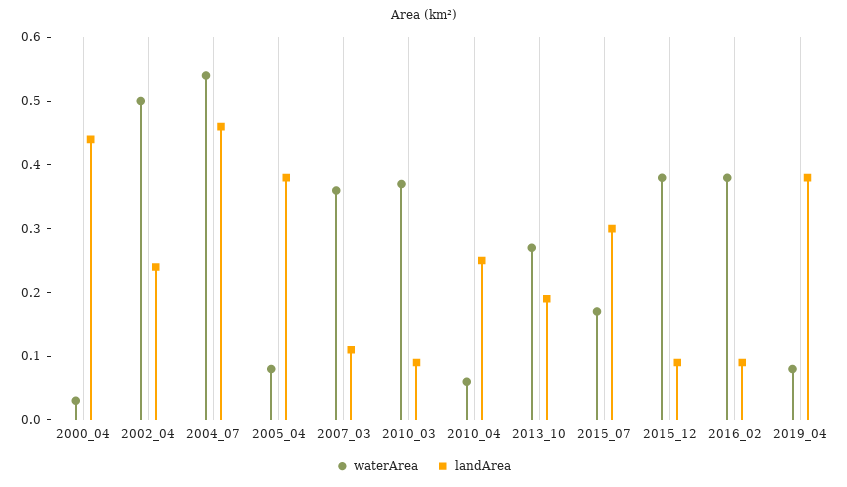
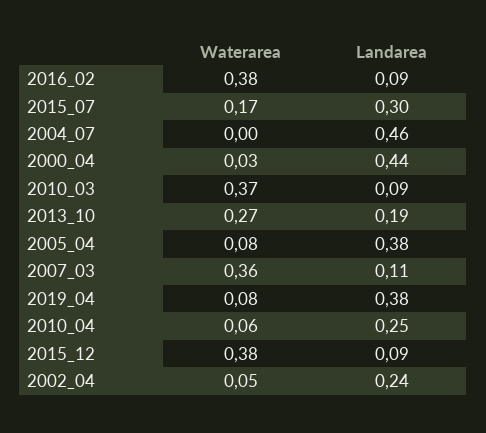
  {
    "waterArea": {
      "2000_04": 0.03,
-     "2002_04": 0.5,
+     "2002_04": 0.05,
-     "2004_07": 0.55,
+     "2004_07": 0,
      "2005_04": 0.08,
      "2007_03": 0.36,
      "2010_03": 0.37,
      "2010_04": 0.06,
      "2013_10": 0.27,
      "2015_07": 0.17,
      "2015_12": 0.38,
      "2016_02": 0.38,
      "2019_04": 0.08
    },
    "landArea": {
      "2000_04": 0.44,
      "2002_04": 0.24,
      "2004_07": 0.46,
      "2005_04": 0.38,
      "2007_03": 0.11,
      "2010_03": 0.09,
      "2010_04": 0.25,
      "2013_10": 0.19,
      "2015_07": 0.3,
      "2015_12": 0.09,
      "2016_02": 0.09,
      "2019_04": 0.38
    }
  }

